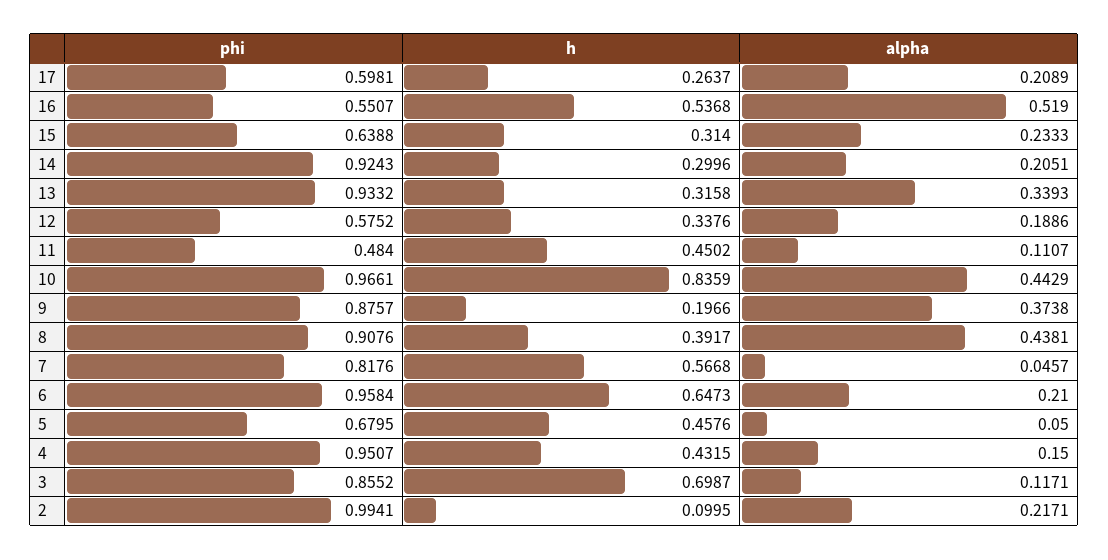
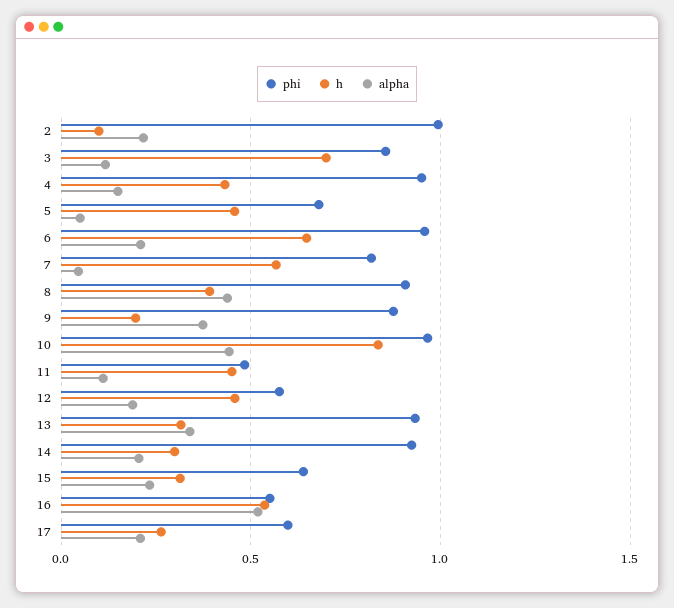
  {
    "phi": {
      "17": 0.5981,
      "16": 0.5507,
      "15": 0.6388,
      "14": 0.9243,
      "13": 0.9332,
      "12": 0.5752,
      "11": 0.484,
      "10": 0.9661,
      "9": 0.8757,
      "8": 0.9076,
      "7": 0.8176,
      "6": 0.9584,
      "5": 0.6795,
      "4": 0.9507,
      "3": 0.8552,
      "2": 0.9941
    },
    "h": {
      "17": 0.2637,
      "16": 0.5368,
      "15": 0.314,
      "14": 0.2996,
      "13": 0.3158,
-     "12": 0.3376,
+     "12": 0.45,
      "11": 0.4502,
      "10": 0.8359,
      "9": 0.1966,
      "8": 0.3917,
      "7": 0.5668,
      "6": 0.6473,
      "5": 0.4576,
      "4": 0.4315,
      "3": 0.6987,
      "2": 0.0995
    },
    "alpha": {
      "17": 0.2089,
      "16": 0.519,
      "15": 0.2333,
      "14": 0.2051,
      "13": 0.3393,
      "12": 0.1886,
      "11": 0.1107,
      "10": 0.4429,
      "9": 0.3738,
      "8": 0.4381,
      "7": 0.0457,
      "6": 0.21,
      "5": 0.05,
      "4": 0.15,
      "3": 0.1171,
      "2": 0.2171
    }
  }

